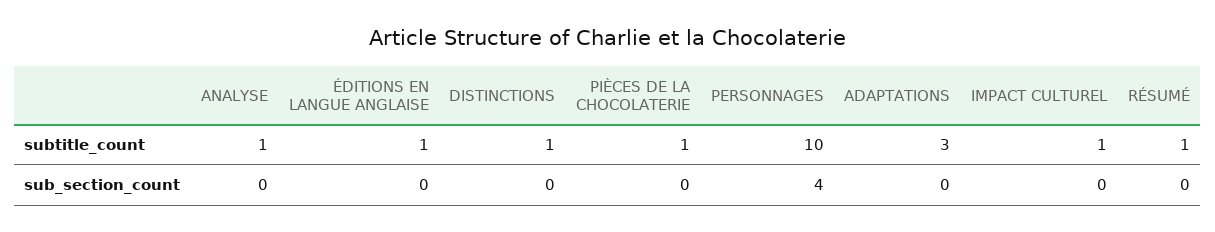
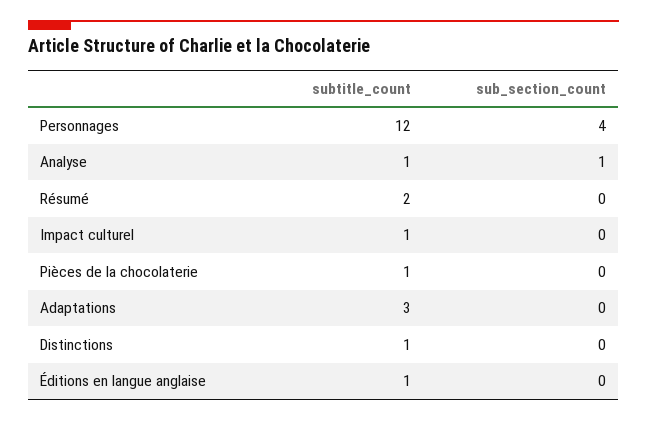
  {
    "ANALYSE": {
      "subtitle_count": 1,
-     "sub_section_count": 0
+     "sub_section_count": 1
    },
    "ÉDITIONS EN LANGUE ANGLAISE": {
      "subtitle_count": 1,
      "sub_section_count": 0
    },
    "DISTINCTIONS": {
      "subtitle_count": 1,
      "sub_section_count": 0
    },
    "PIÈCES DE LA CHOCOLATERIE": {
      "subtitle_count": 1,
      "sub_section_count": 0
    },
    "PERSONNAGES": {
-     "subtitle_count": 10,
+     "subtitle_count": 12,
      "sub_section_count": 4
    },
    "ADAPTATIONS": {
      "subtitle_count": 3,
      "sub_section_count": 0
    },
    "IMPACT CULTUREL": {
      "subtitle_count": 1,
      "sub_section_count": 0
    },
    "RÉSUMÉ": {
-     "subtitle_count": 1,
+     "subtitle_count": 2,
      "sub_section_count": 0
    }
  }

